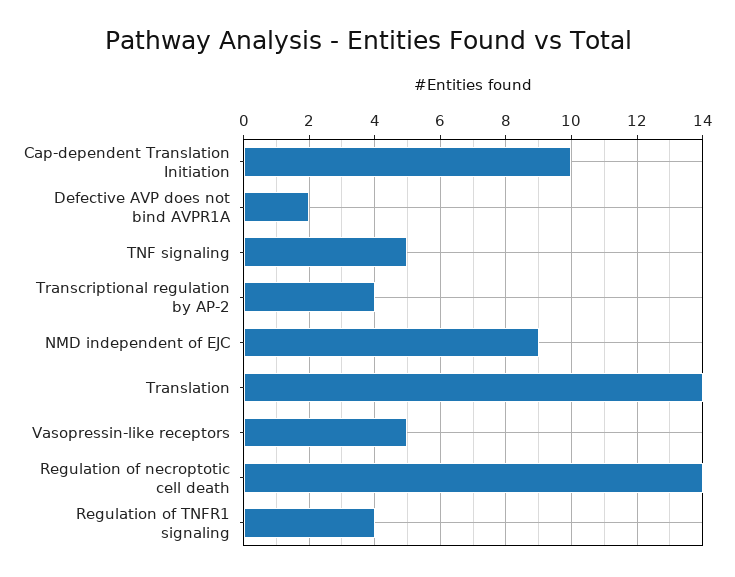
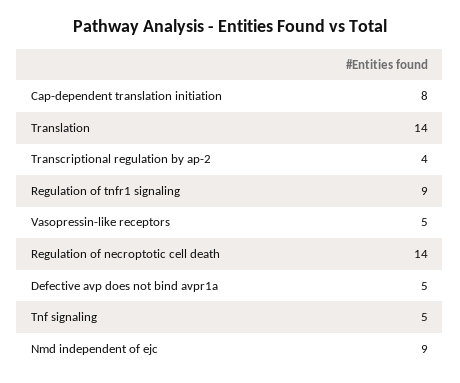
  {
-   "Cap-dependent Translation Initiation": 10,
+   "Cap-dependent Translation Initiation": 8,
-   "Defective AVP does not bind AVPR1A": 2,
+   "Defective AVP does not bind AVPR1A": 5,
    "TNF signaling": 5,
    "Transcriptional regulation by AP-2": 4,
    "NMD independent of EJC": 9,
    "Translation": 14,
    "Vasopressin-like receptors": 5,
    "Regulation of necroptotic cell death": 14,
-   "Regulation of TNFR1 signaling": 4
+   "Regulation of TNFR1 signaling": 9
  }

